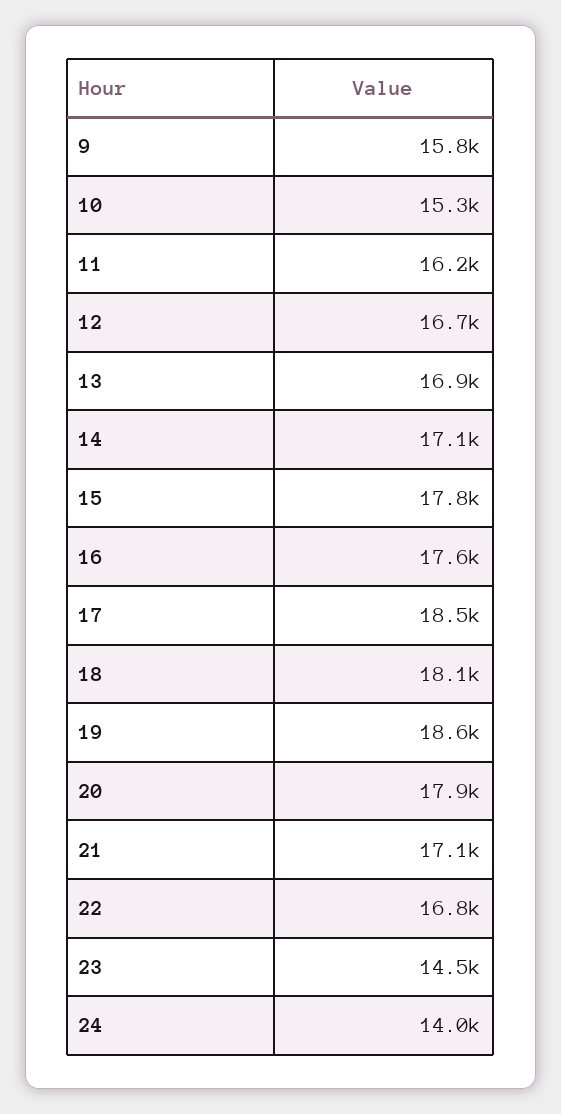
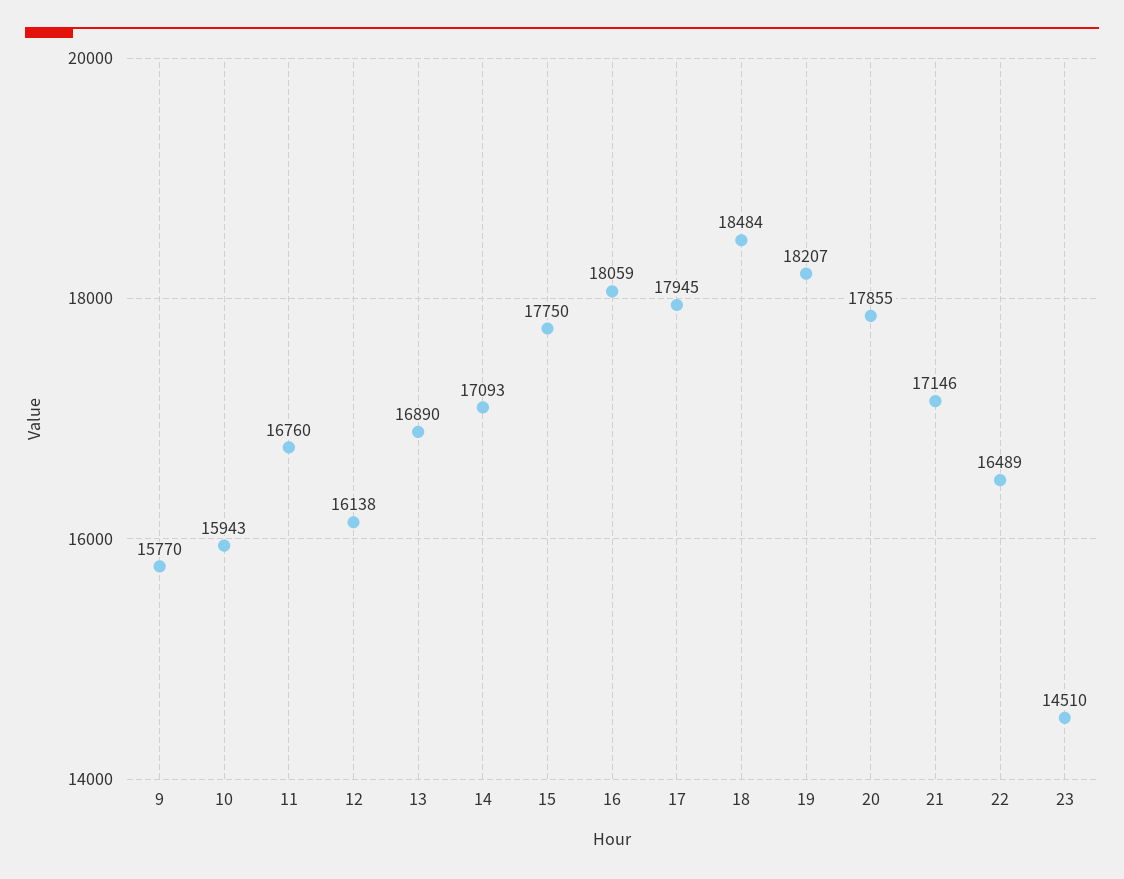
  {
    "9": 15770,
-   "10": 15300,
+   "10": 15943,
-   "11": 16200,
+   "11": 16760,
-   "12": 16700,
+   "12": 16138,
    "13": 16890,
    "14": 17093,
    "15": 17750,
-   "16": 17600,
+   "16": 18059,
-   "17": 18500,
+   "17": 17945,
-   "18": 18100,
+   "18": 18484,
-   "19": 18600,
+   "19": 18207,
    "20": 17855,
    "21": 17146,
-   "22": 16800,
+   "22": 16489,
-   "23": 14510,
+   "23": 14510
-   "24": 14000
  }

